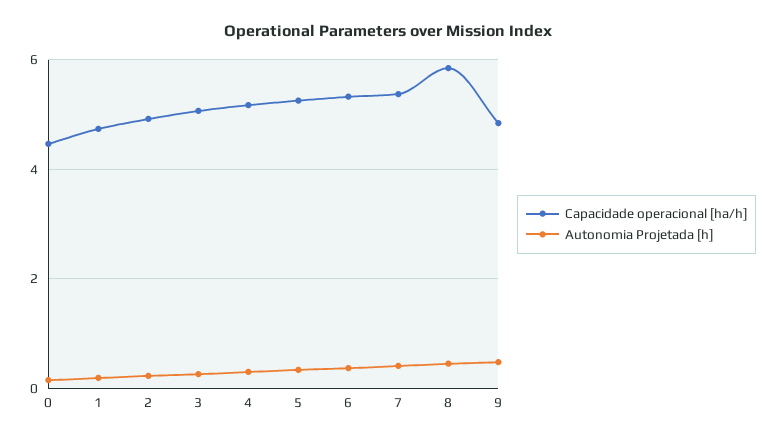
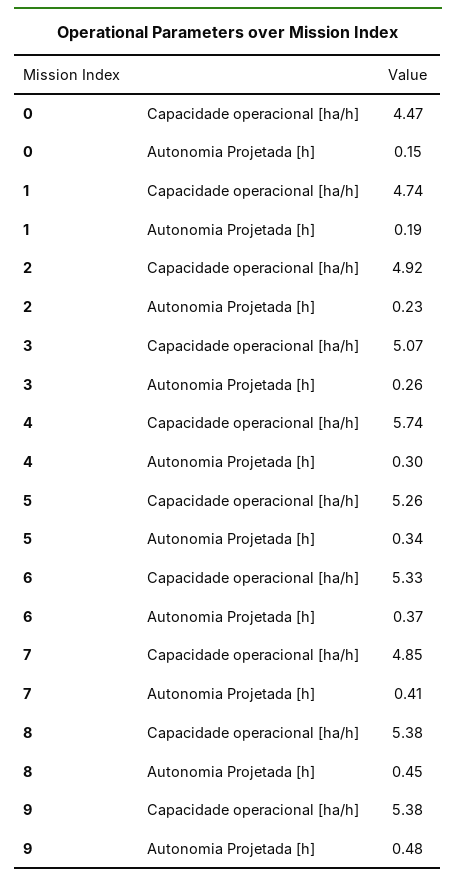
  {
    "Capacidade operacional [ha/h]": {
      "0": 4.47,
      "1": 4.74,
      "2": 4.92,
      "3": 5.07,
-     "4": 5.2,
+     "4": 5.74,
      "5": 5.26,
      "6": 5.33,
-     "7": 5.4,
+     "7": 4.85,
-     "8": 5.8,
+     "8": 5.38,
-     "9": 4.8
+     "9": 5.38
    },
    "Autonomia Projetada [h]": {
      "0": 0.15,
      "1": 0.19,
      "2": 0.23,
      "3": 0.26,
      "4": 0.3,
      "5": 0.34,
      "6": 0.37,
      "7": 0.41,
      "8": 0.45,
      "9": 0.48
    }
  }

